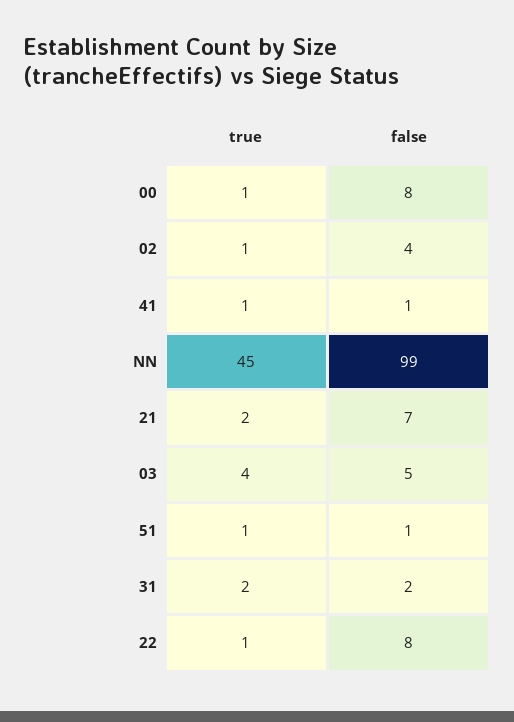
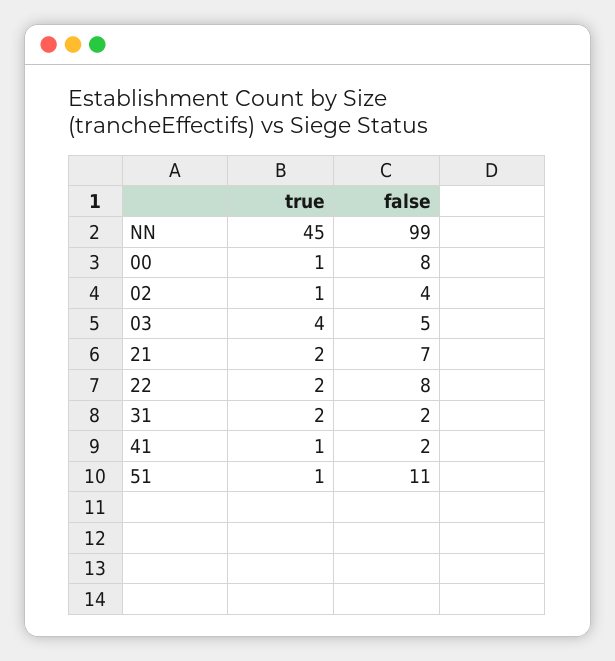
  {
    "true": {
      "00": 1,
      "02": 1,
      "41": 1,
      "NN": 45,
      "21": 2,
      "03": 4,
      "51": 1,
      "31": 2,
-     "22": 1
+     "22": 2
    },
    "false": {
      "00": 8,
      "02": 4,
-     "41": 1,
+     "41": 2,
      "NN": 99,
      "21": 7,
      "03": 5,
-     "51": 1,
+     "51": 11,
      "31": 2,
      "22": 8
    }
  }

